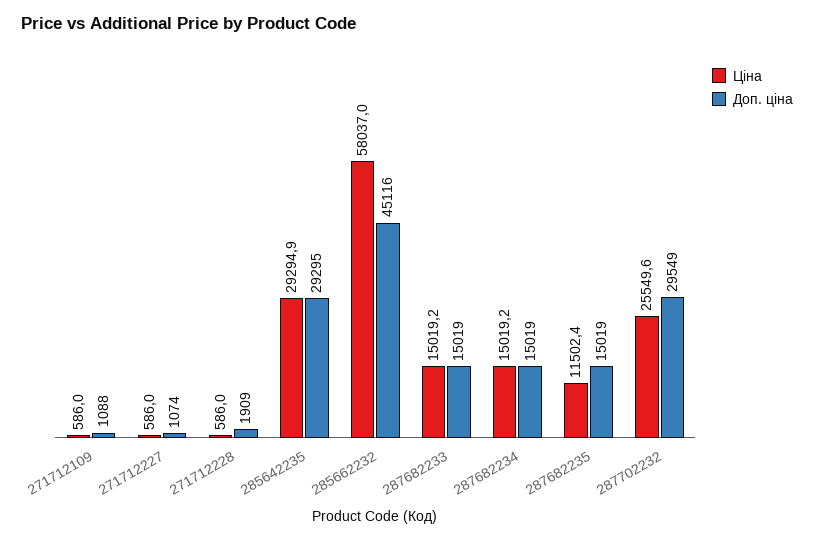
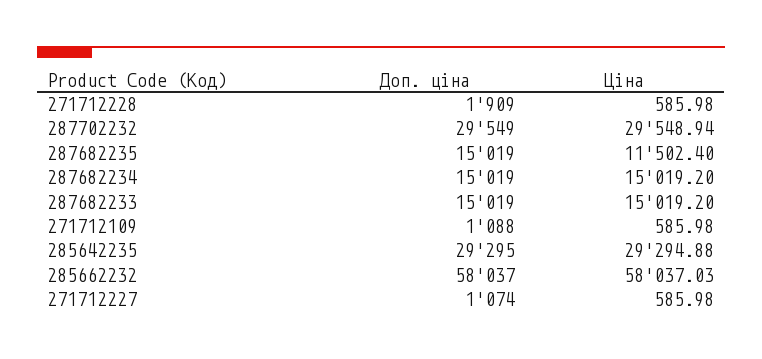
  {
    "Ціна": {
      "271712109": 585.98,
      "271712227": 585.98,
      "271712228": 585.98,
      "285642235": 29294.88,
      "285662232": 58037.03,
      "287682233": 15019.2,
      "287682234": 15019.2,
      "287682235": 11502.4,
-     "287702232": 25549.6
+     "287702232": 29548.94
    },
    "Доп. ціна": {
      "271712109": 1088,
      "271712227": 1074,
      "271712228": 1909,
      "285642235": 29295,
-     "285662232": 45116,
+     "285662232": 58037,
      "287682233": 15019,
      "287682234": 15019,
      "287682235": 15019,
      "287702232": 29549
    }
  }

